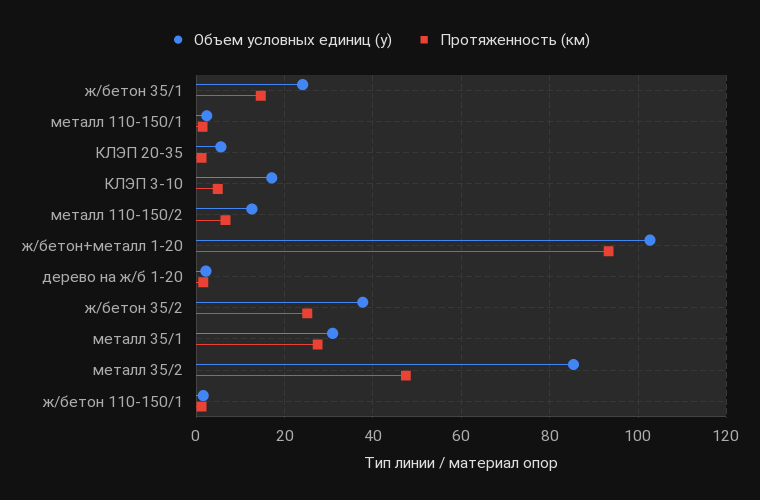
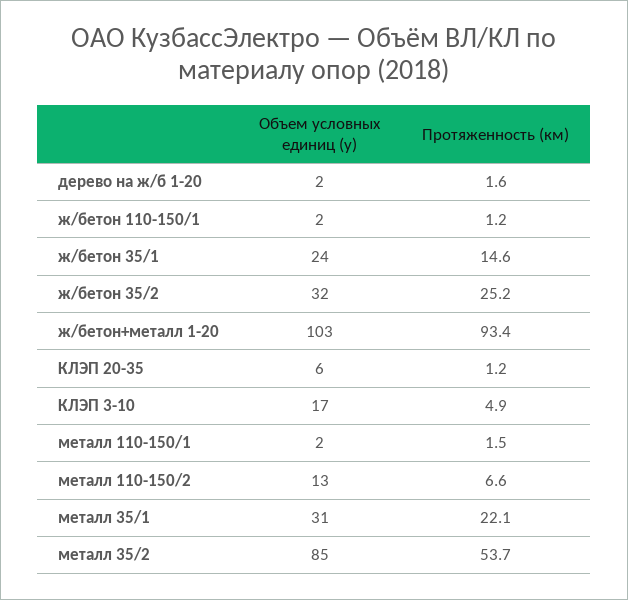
  {
    "Объем условных единиц (у)": {
      "ж/бетон 35/1": 24,
      "металл 110-150/1": 2,
      "КЛЭП 20-35": 6,
      "КЛЭП 3-10": 17,
      "металл 110-150/2": 13,
      "ж/бетон+металл 1-20": 103,
      "дерево на ж/б 1-20": 2,
-     "ж/бетон 35/2": 38,
+     "ж/бетон 35/2": 32,
      "металл 35/1": 31,
      "металл 35/2": 85,
      "ж/бетон 110-150/1": 2
    },
    "Протяженность (км)": {
      "ж/бетон 35/1": 14.6,
      "металл 110-150/1": 1.5,
      "КЛЭП 20-35": 1.2,
      "КЛЭП 3-10": 4.9,
      "металл 110-150/2": 6.6,
      "ж/бетон+металл 1-20": 93.4,
      "дерево на ж/б 1-20": 1.6,
      "ж/бетон 35/2": 25.2,
-     "металл 35/1": 28,
+     "металл 35/1": 22.1,
-     "металл 35/2": 48,
+     "металл 35/2": 53.7,
      "ж/бетон 110-150/1": 1.2
    }
  }

